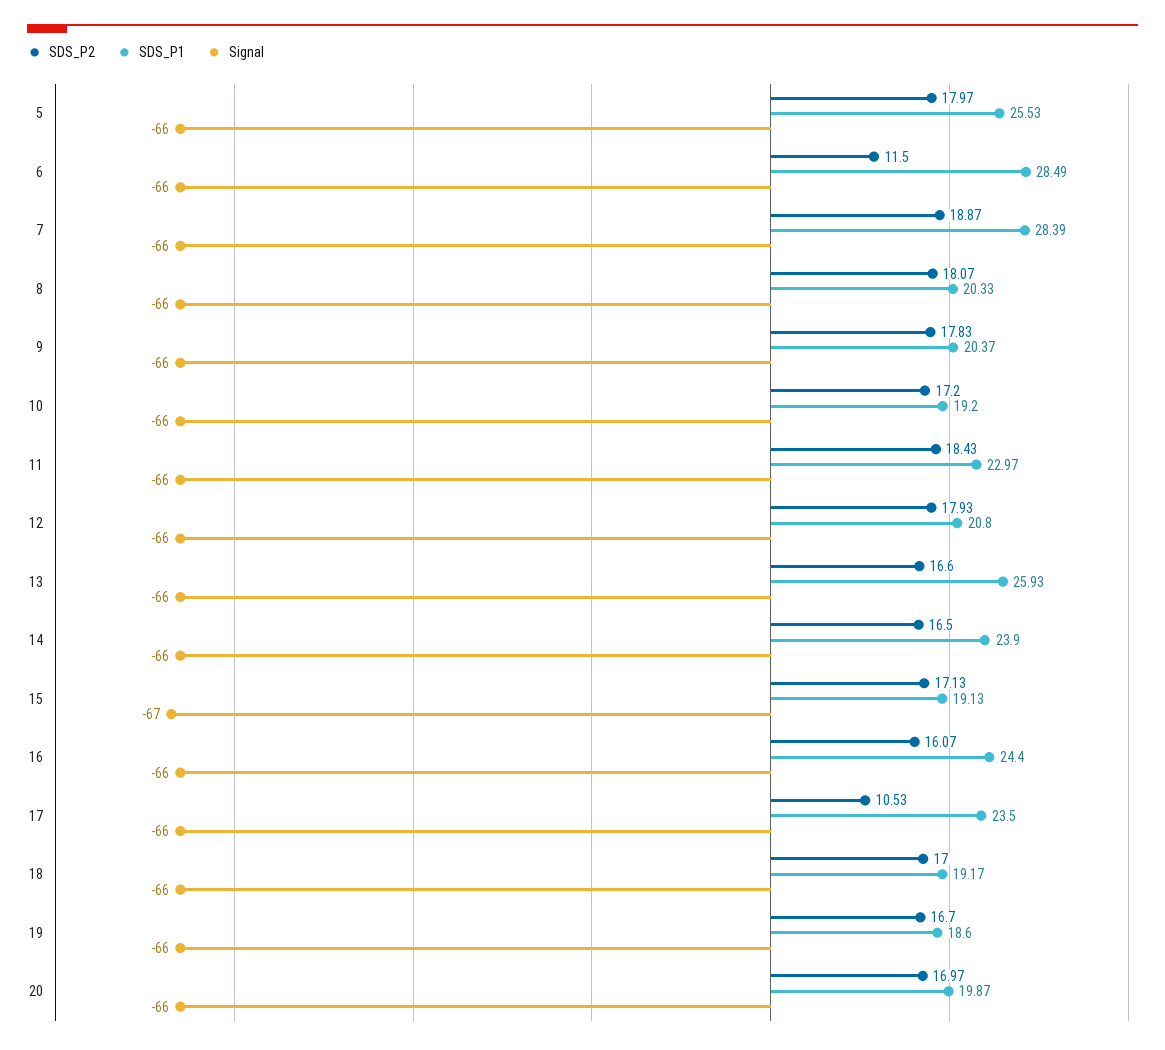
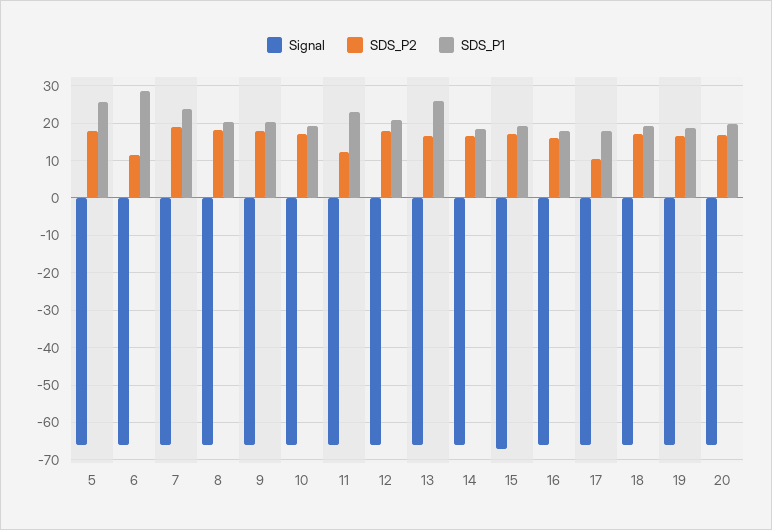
  {
    "SDS_P2": {
      "5": 17.97,
      "6": 11.5,
      "7": 18.87,
      "8": 18.07,
      "9": 17.83,
      "10": 17.2,
-     "11": 18.43,
+     "11": 12,
      "12": 17.93,
      "13": 16.6,
      "14": 16.5,
      "15": 17.13,
      "16": 16.07,
      "17": 10.53,
      "18": 17,
      "19": 16.7,
      "20": 16.97
    },
    "SDS_P1": {
      "5": 25.53,
      "6": 28.49,
-     "7": 28.39,
+     "7": 24,
      "8": 20.33,
      "9": 20.37,
      "10": 19.2,
      "11": 22.97,
      "12": 20.8,
      "13": 25.93,
-     "14": 23.9,
+     "14": 18,
      "15": 19.13,
-     "16": 24.4,
+     "16": 18,
-     "17": 23.5,
+     "17": 18,
      "18": 19.17,
      "19": 18.6,
      "20": 19.87
    },
    "Signal": {
      "5": -66,
      "6": -66,
      "7": -66,
      "8": -66,
      "9": -66,
      "10": -66,
      "11": -66,
      "12": -66,
      "13": -66,
      "14": -66,
      "15": -67,
      "16": -66,
      "17": -66,
      "18": -66,
      "19": -66,
      "20": -66
    }
  }

